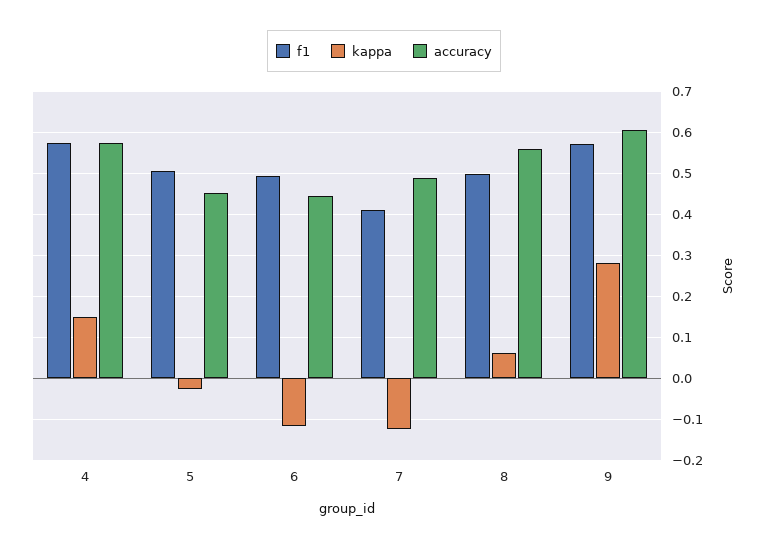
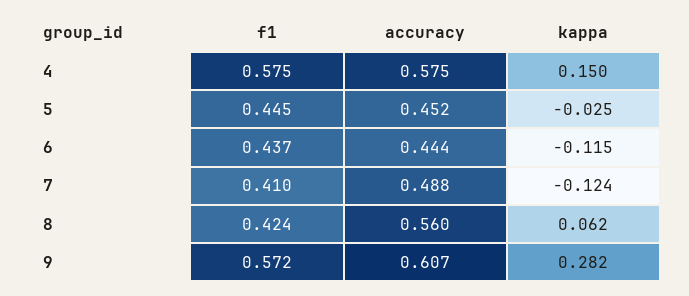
  {
    "f1": {
      "4": 0.575,
-     "5": 0.5,
+     "5": 0.445,
-     "6": 0.5,
+     "6": 0.437,
      "7": 0.41,
-     "8": 0.5,
+     "8": 0.424,
      "9": 0.572
    },
    "kappa": {
      "4": 0.15,
      "5": -0.025,
      "6": -0.115,
      "7": -0.124,
      "8": 0.062,
      "9": 0.282
    },
    "accuracy": {
      "4": 0.575,
      "5": 0.452,
      "6": 0.444,
      "7": 0.488,
      "8": 0.56,
      "9": 0.607
    }
  }

